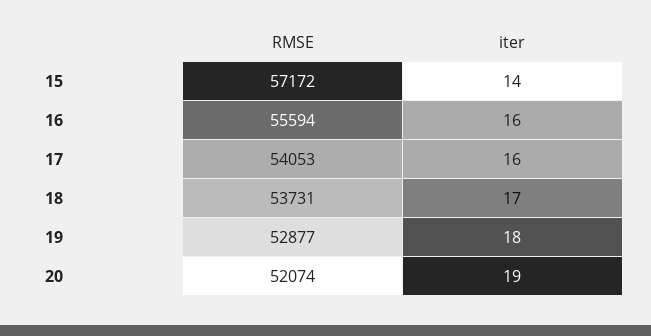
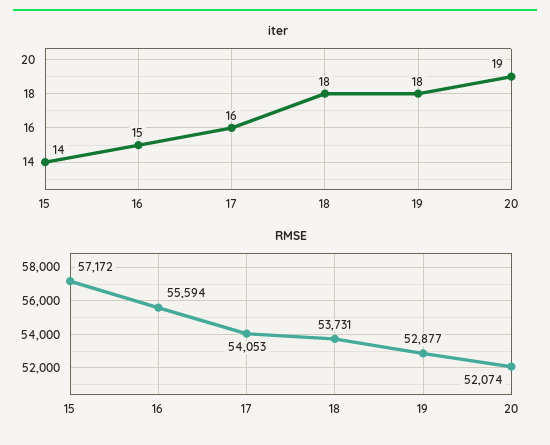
  {
    "RMSE": {
      "15": 57172,
      "16": 55594,
      "17": 54053,
      "18": 53731,
      "19": 52877,
      "20": 52074
    },
    "iter": {
      "15": 14,
-     "16": 16,
+     "16": 15,
      "17": 16,
-     "18": 17,
+     "18": 18,
      "19": 18,
      "20": 19
    }
  }

